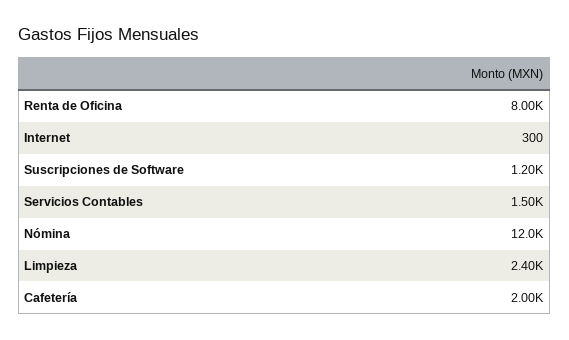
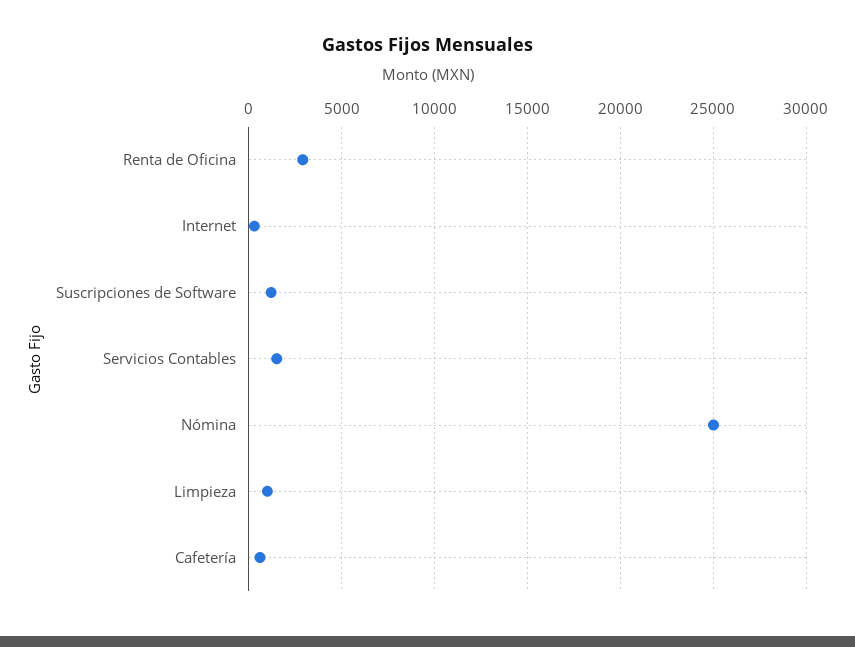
  {
-   "Renta de Oficina": 8000,
+   "Renta de Oficina": 3000,
    "Internet": 300,
    "Suscripciones de Software": 1200,
    "Servicios Contables": 1500,
-   "Nómina": 12000,
+   "Nómina": 25000,
-   "Limpieza": 2400,
+   "Limpieza": 1000,
-   "Cafetería": 2000
+   "Cafetería": 500
  }

